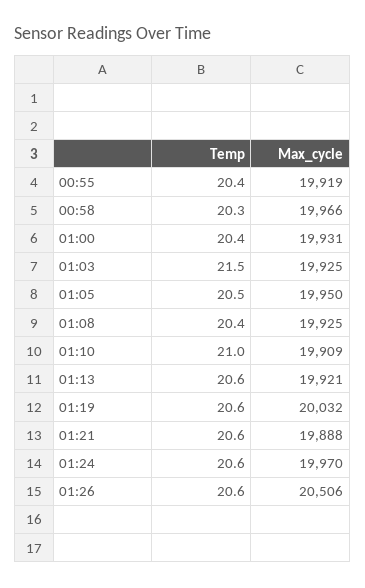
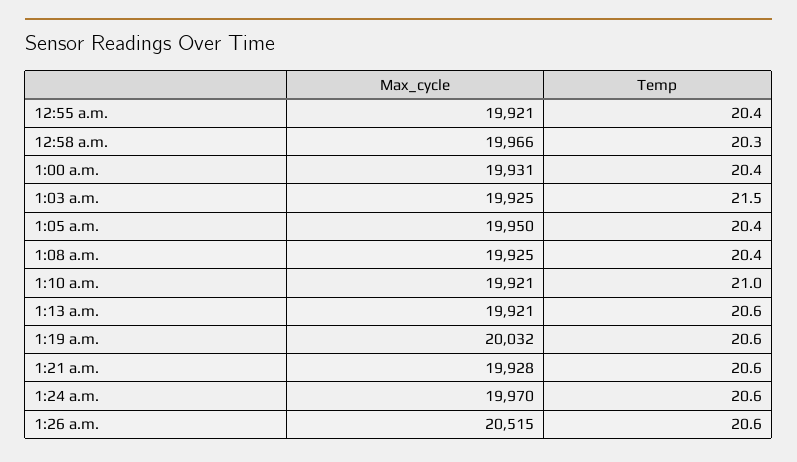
  {
    "Temp": {
      "00:55": 20.4,
      "00:58": 20.3,
      "01:00": 20.4,
      "01:03": 21.5,
-     "01:05": 20.5,
+     "01:05": 20.4,
      "01:08": 20.4,
      "01:10": 21,
      "01:13": 20.6,
      "01:19": 20.6,
      "01:21": 20.6,
      "01:24": 20.6,
      "01:26": 20.6
    },
    "Max_cycle": {
-     "00:55": 19919,
+     "00:55": 19921,
      "00:58": 19966,
      "01:00": 19931,
      "01:03": 19925,
      "01:05": 19950,
      "01:08": 19925,
-     "01:10": 19909,
+     "01:10": 19921,
      "01:13": 19921,
      "01:19": 20032,
-     "01:21": 19888,
+     "01:21": 19928,
      "01:24": 19970,
-     "01:26": 20506
+     "01:26": 20515
    }
  }

